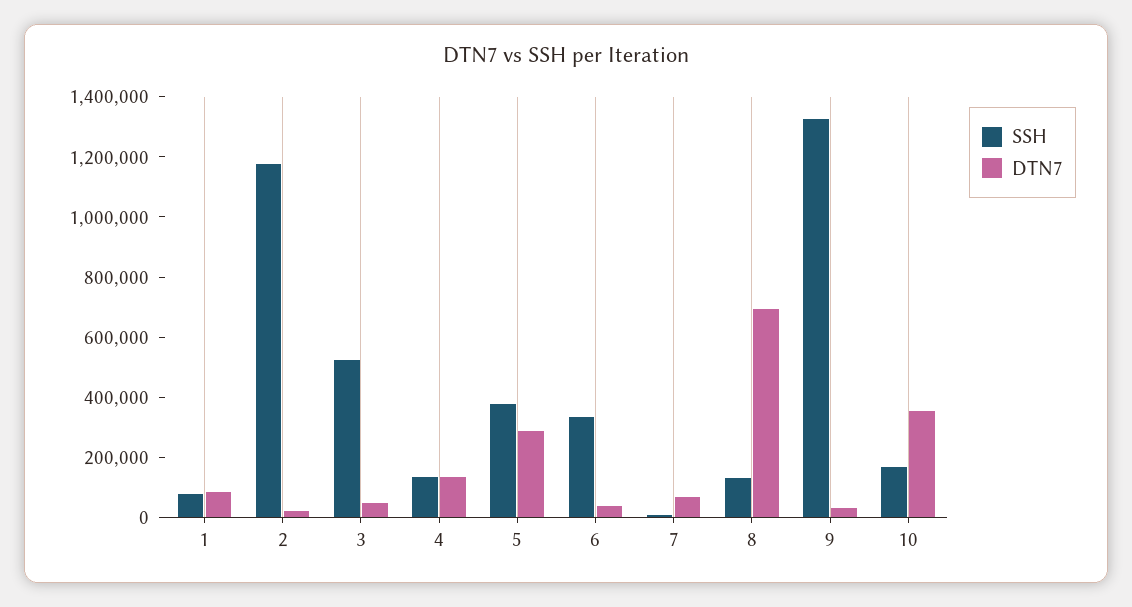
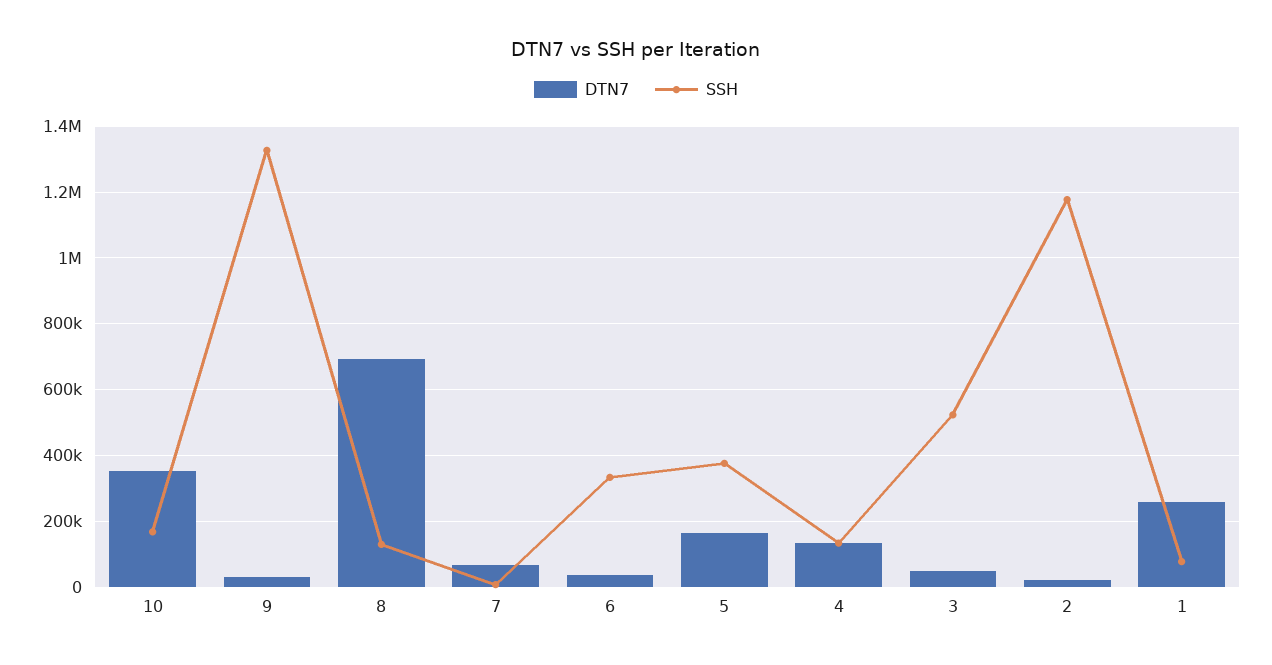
  {
    "SSH": {
      "1": 80000,
      "2": 1180000,
      "3": 520000,
      "4": 140000,
      "5": 380000,
      "6": 340000,
      "7": 0,
      "8": 140000,
      "9": 1320000,
      "10": 160000
    },
    "DTN7": {
-     "1": 100000,
+     "1": 260000,
      "2": 20000,
      "3": 40000,
      "4": 140000,
-     "5": 300000,
+     "5": 160000,
      "6": 40000,
      "7": 60000,
      "8": 700000,
      "9": 40000,
      "10": 360000
    }
  }

